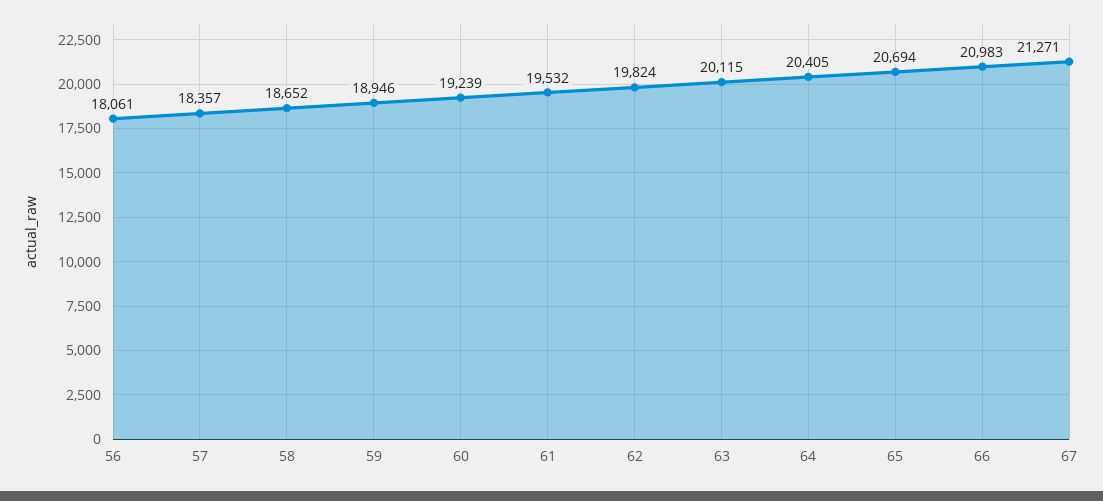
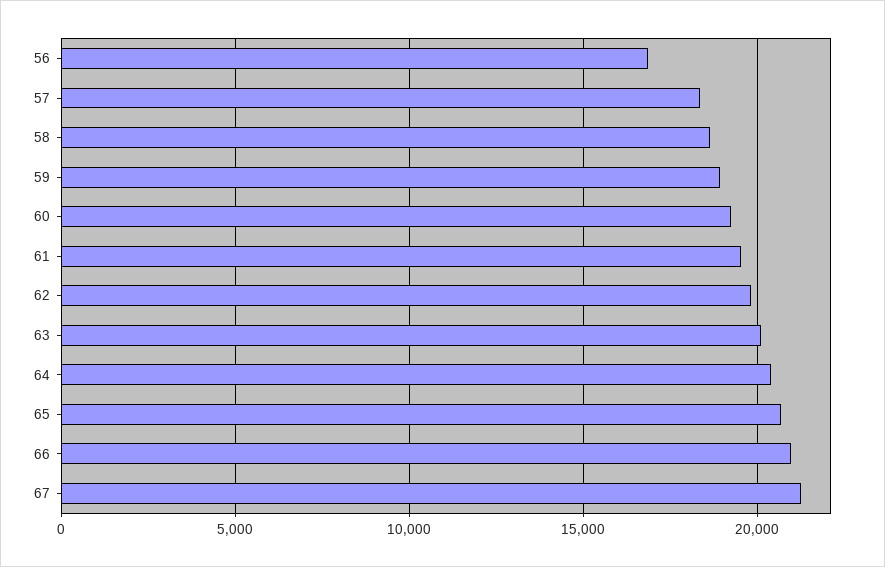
  {
-   "56": 18061,
+   "56": 17000,
    "57": 18357,
    "58": 18652,
    "59": 18946,
    "60": 19239,
    "61": 19532,
    "62": 19824,
    "63": 20115,
    "64": 20405,
    "65": 20694,
    "66": 20983,
    "67": 21271
  }

